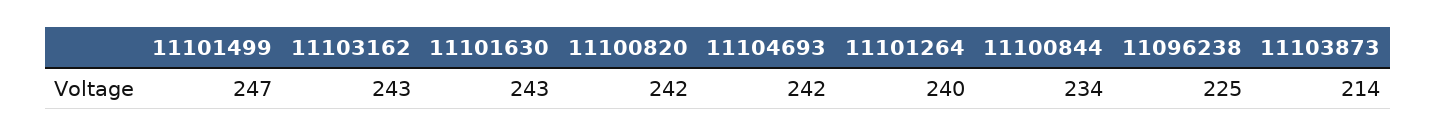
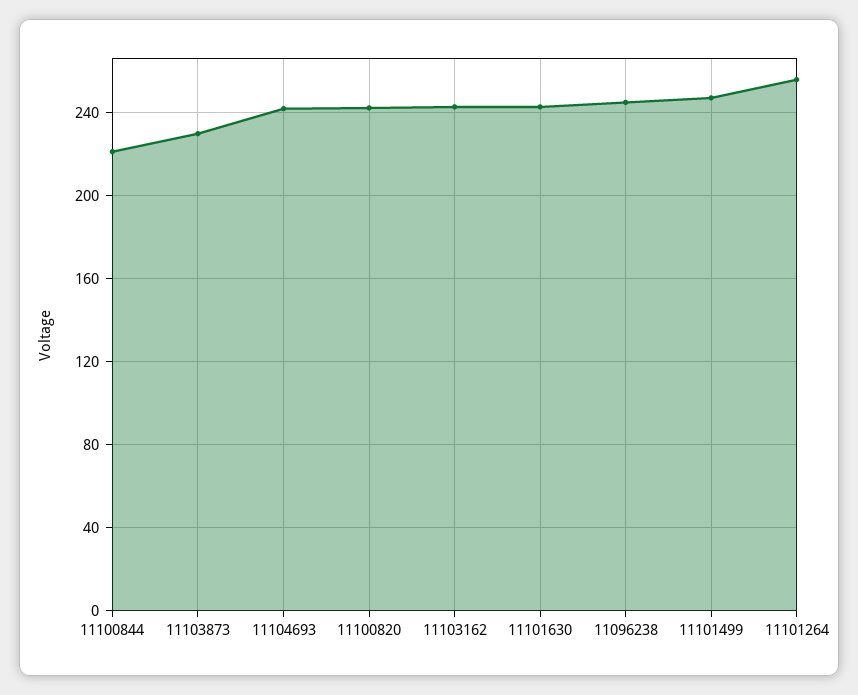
  {
    "11101499": 247,
    "11103162": 243,
    "11101630": 243,
    "11100820": 242,
    "11104693": 242,
-   "11101264": 240,
+   "11101264": 255,
-   "11100844": 234,
+   "11100844": 220,
-   "11096238": 225,
+   "11096238": 245,
-   "11103873": 214
+   "11103873": 230
  }

